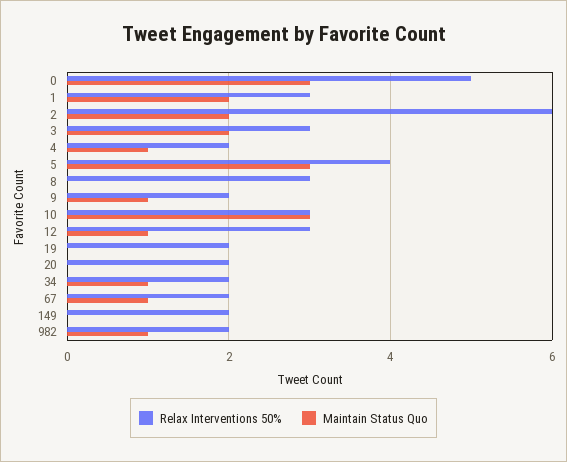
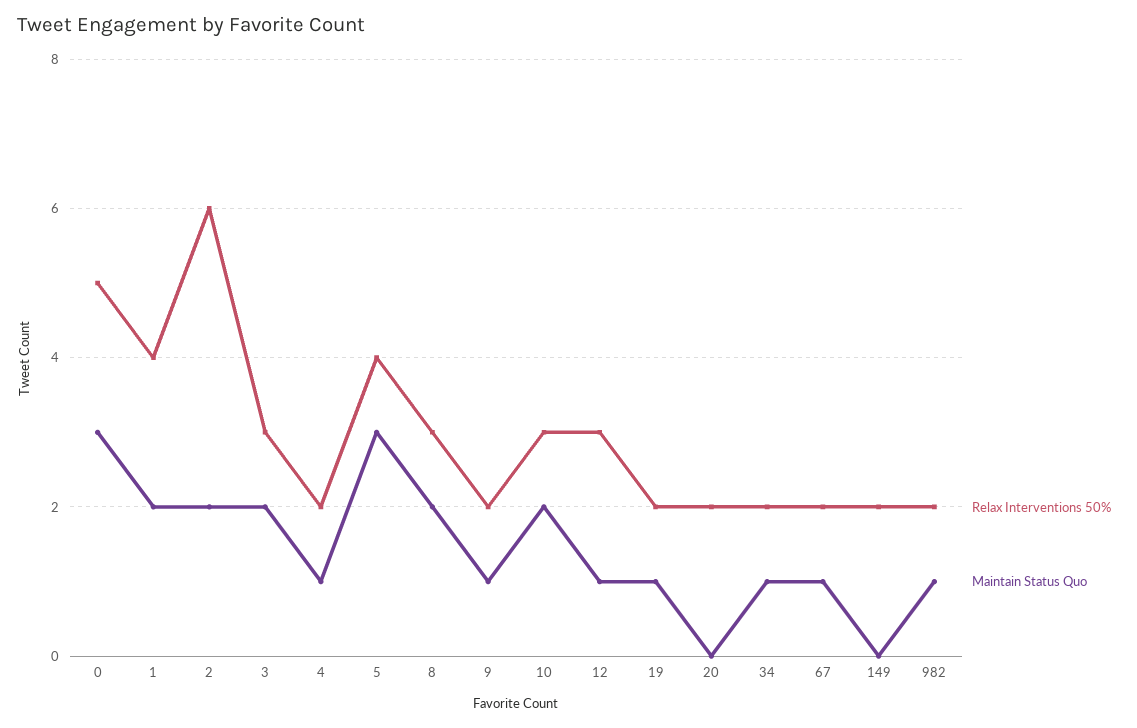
  {
    "Relax Interventions 50%": {
      "0": 5,
-     "1": 3,
+     "1": 4,
      "2": 6,
      "3": 3,
      "4": 2,
      "5": 4,
      "8": 3,
      "9": 2,
      "10": 3,
      "12": 3,
      "19": 2,
      "20": 2,
      "34": 2,
      "67": 2,
      "149": 2,
      "982": 2
    },
    "Maintain Status Quo": {
      "0": 3,
      "1": 2,
      "2": 2,
      "3": 2,
      "4": 1,
      "5": 3,
-     "8": 0,
+     "8": 2,
      "9": 1,
-     "10": 3,
+     "10": 2,
      "12": 1,
-     "19": 0,
+     "19": 1,
      "20": 0,
      "34": 1,
      "67": 1,
      "149": 0,
      "982": 1
    }
  }

